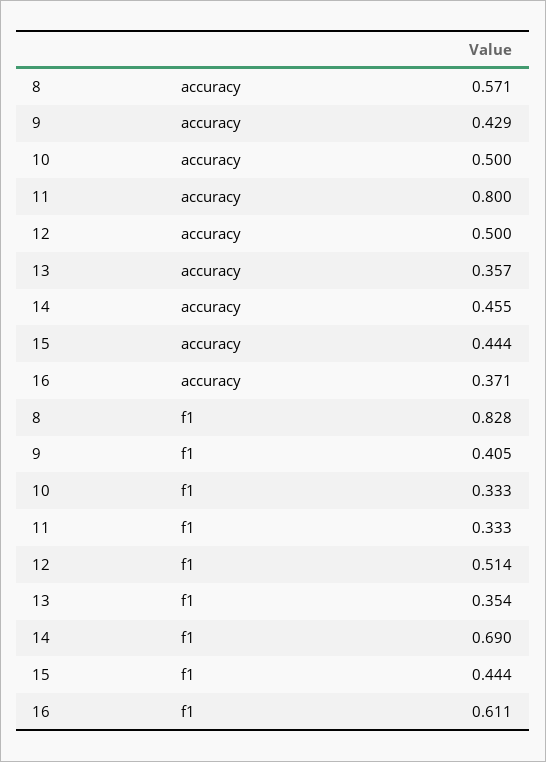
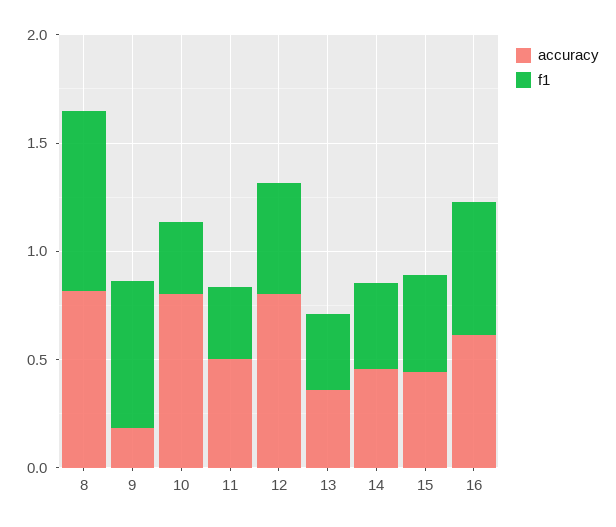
  {
    "accuracy": {
-     "8": 0.571,
+     "8": 0.8,
-     "9": 0.429,
+     "9": 0.2,
-     "10": 0.5,
+     "10": 0.8,
-     "11": 0.8,
+     "11": 0.5,
-     "12": 0.5,
+     "12": 0.8,
      "13": 0.357,
      "14": 0.455,
      "15": 0.444,
-     "16": 0.371
+     "16": 0.6
    },
    "f1": {
      "8": 0.828,
-     "9": 0.405,
+     "9": 0.7,
      "10": 0.333,
      "11": 0.333,
      "12": 0.514,
      "13": 0.354,
-     "14": 0.69,
+     "14": 0.4,
      "15": 0.444,
      "16": 0.611
    }
  }

